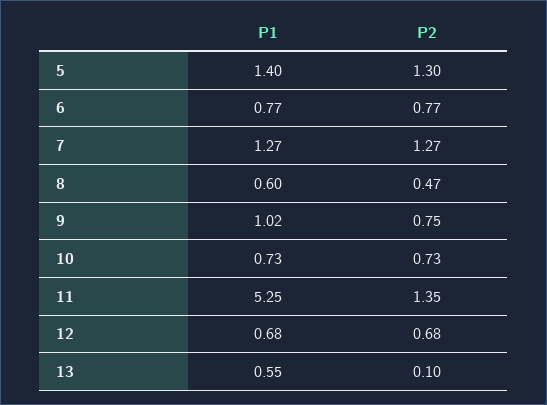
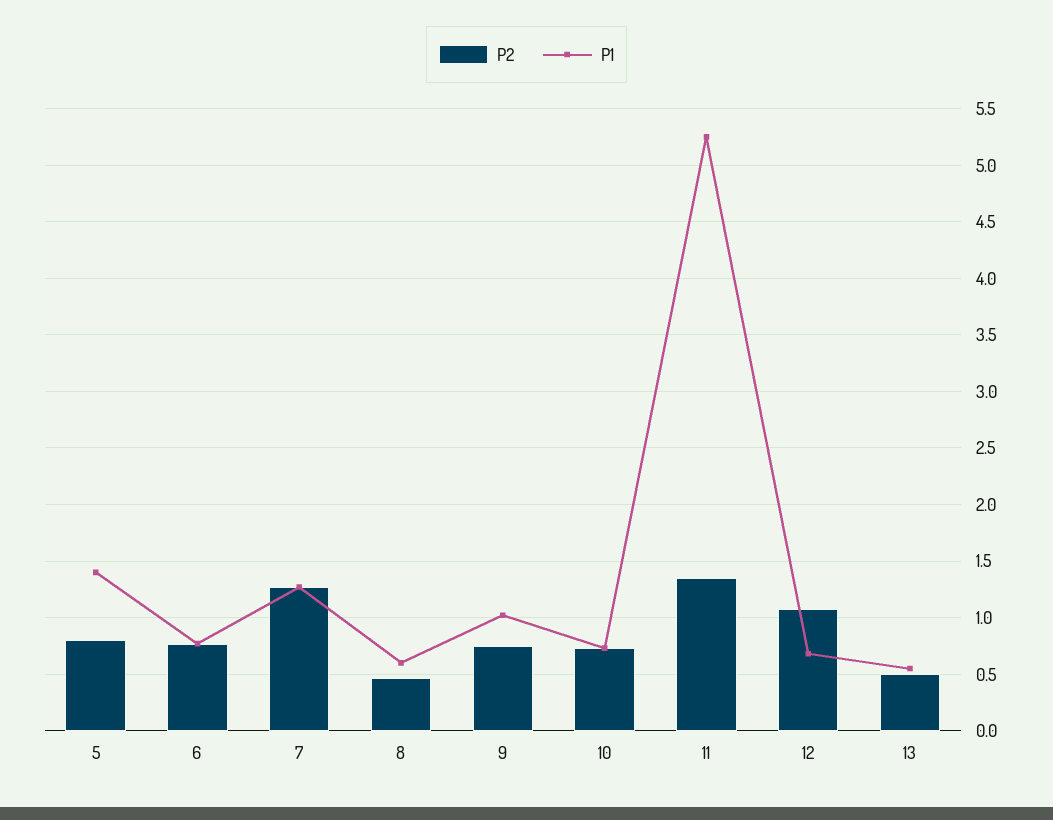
  {
    "P1": {
      "5": 1.4,
      "6": 0.77,
      "7": 1.27,
      "8": 0.6,
      "9": 1.02,
      "10": 0.73,
      "11": 5.25,
      "12": 0.68,
      "13": 0.55
    },
    "P2": {
-     "5": 1.3,
+     "5": 0.8,
      "6": 0.77,
      "7": 1.27,
      "8": 0.47,
      "9": 0.75,
      "10": 0.73,
      "11": 1.35,
-     "12": 0.68,
+     "12": 1.1,
-     "13": 0.1
+     "13": 0.5
    }
  }

